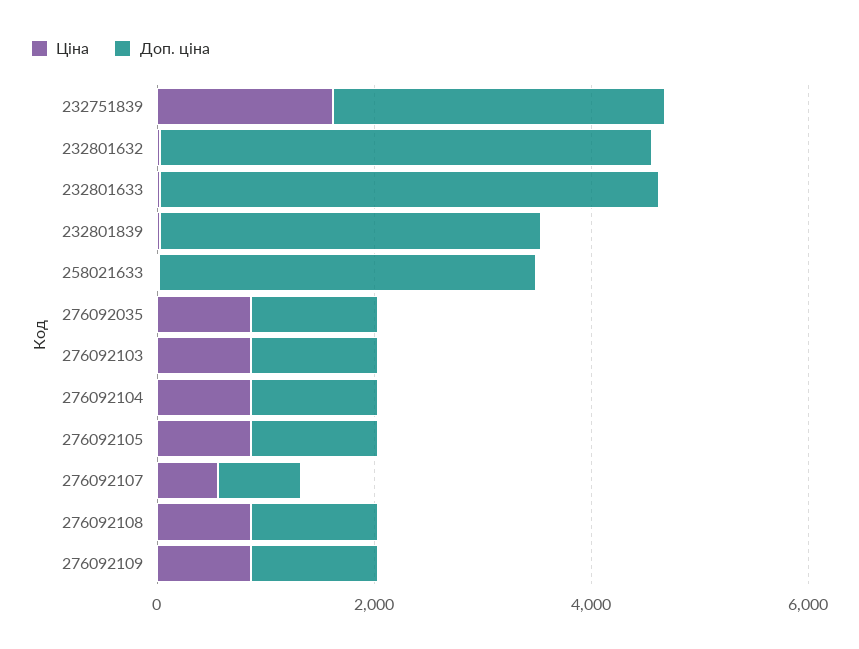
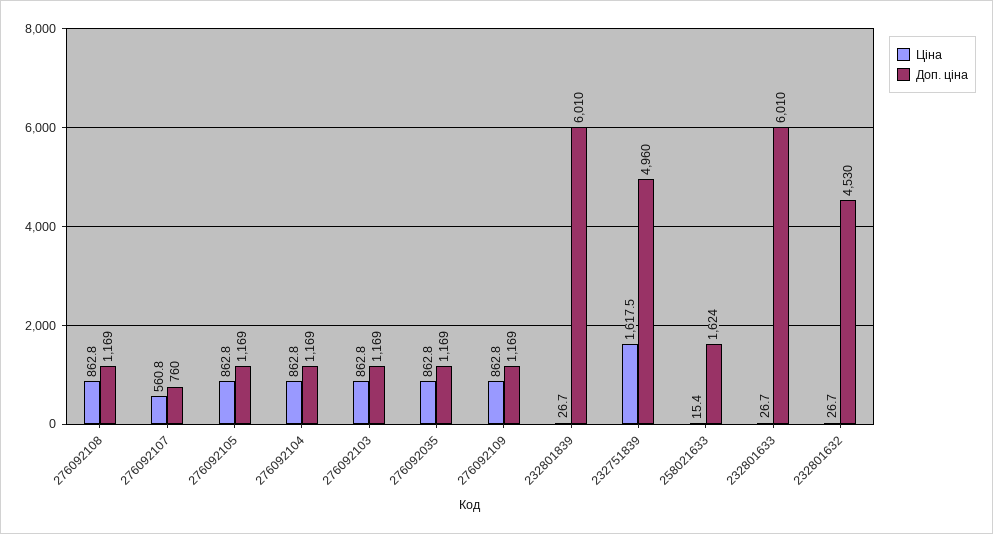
  {
    "Ціна": {
      "232751839": 1617.5,
      "232801632": 26.7,
      "232801633": 26.7,
      "232801839": 26.7,
      "258021633": 15.4,
      "276092035": 862.8,
      "276092103": 862.8,
      "276092104": 862.8,
      "276092105": 862.8,
      "276092107": 560.8,
      "276092108": 862.8,
      "276092109": 862.8
    },
    "Доп. ціна": {
-     "232751839": 3000,
+     "232751839": 4960,
      "232801632": 4530,
-     "232801633": 4500,
+     "232801633": 6010,
-     "232801839": 3500,
+     "232801839": 6010,
-     "258021633": 3500,
+     "258021633": 1624,
      "276092035": 1169,
      "276092103": 1169,
      "276092104": 1169,
      "276092105": 1169,
      "276092107": 760,
      "276092108": 1169,
      "276092109": 1169
    }
  }

